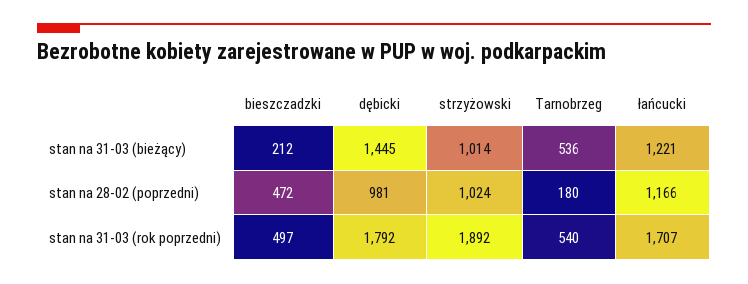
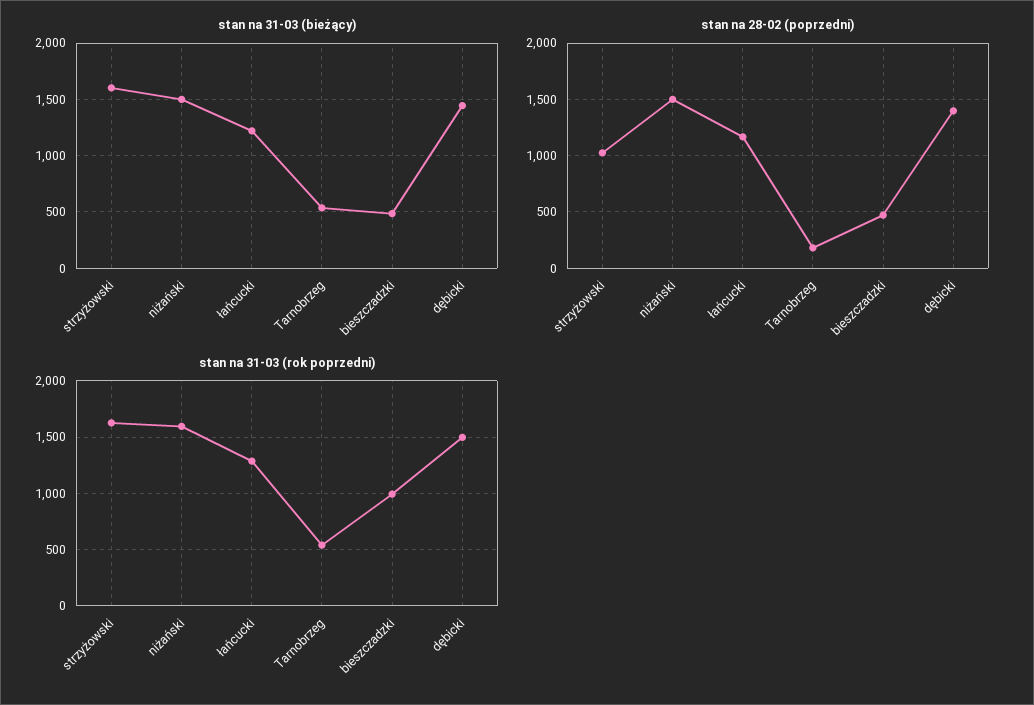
  {
    "stan na 31-03 (bieżący)": {
-     "bieszczadzki": 212,
+     "bieszczadzki": 500,
      "dębicki": 1445,
-     "strzyżowski": 1014,
+     "strzyżowski": 1600,
      "Tarnobrzeg": 536,
-     "łańcucki": 1221
+     "łańcucki": 1221,
+     "niżański": 1500
    },
    "stan na 28-02 (poprzedni)": {
      "bieszczadzki": 472,
-     "dębicki": 981,
+     "dębicki": 1400,
      "strzyżowski": 1024,
      "Tarnobrzeg": 180,
-     "łańcucki": 1166
+     "łańcucki": 1166,
+     "niżański": 1500
    },
    "stan na 31-03 (rok poprzedni)": {
-     "bieszczadzki": 497,
+     "bieszczadzki": 1000,
-     "dębicki": 1792,
+     "dębicki": 1500,
-     "strzyżowski": 1892,
+     "strzyżowski": 1600,
      "Tarnobrzeg": 540,
-     "łańcucki": 1707
+     "łańcucki": 1300,
+     "niżański": 1600
    }
  }

